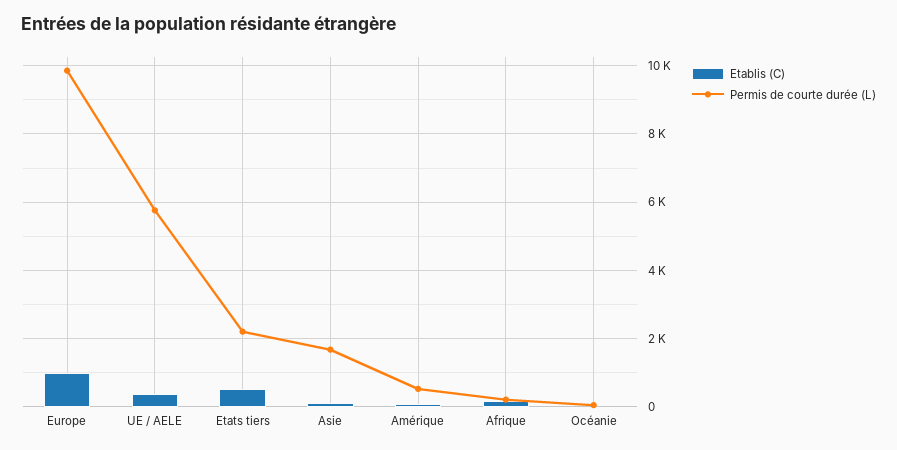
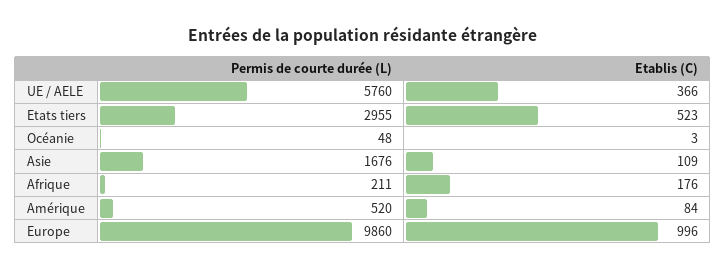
  {
    "Etablis (C)": {
      "Europe": 996,
      "UE / AELE": 366,
      "Etats tiers": 523,
      "Asie": 109,
      "Amérique": 84,
      "Afrique": 176,
      "Océanie": 3
    },
    "Permis de courte durée (L)": {
      "Europe": 9860,
      "UE / AELE": 5760,
-     "Etats tiers": 2200,
+     "Etats tiers": 2955,
      "Asie": 1676,
      "Amérique": 520,
      "Afrique": 211,
      "Océanie": 48
    }
  }

